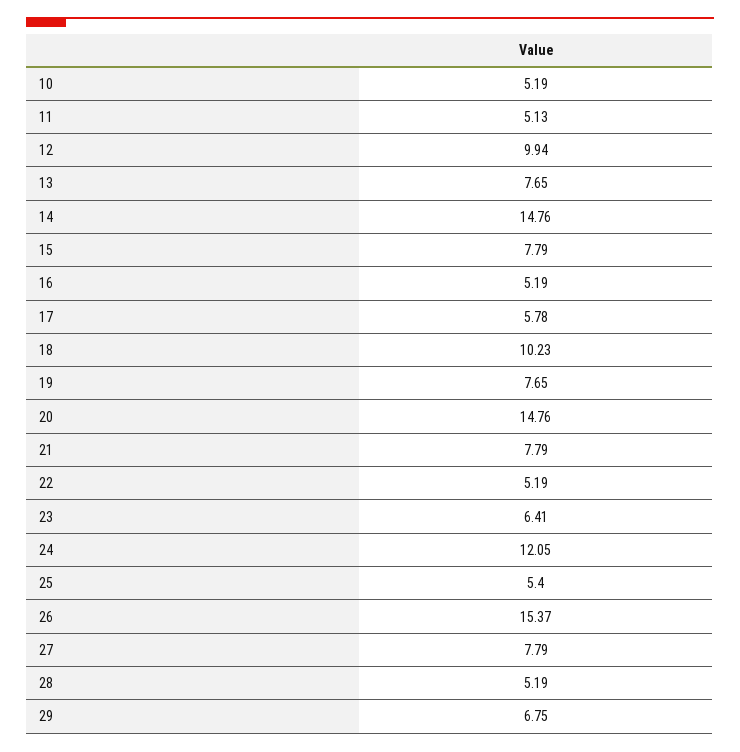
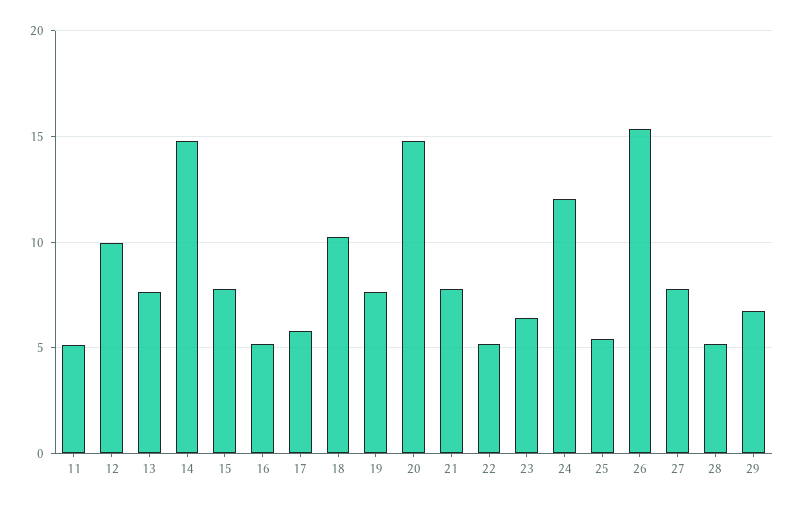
  {
-   "10": 5.19,
    "11": 5.13,
    "12": 9.94,
    "13": 7.65,
    "14": 14.76,
    "15": 7.79,
    "16": 5.19,
    "17": 5.78,
    "18": 10.23,
    "19": 7.65,
    "20": 14.76,
    "21": 7.79,
    "22": 5.19,
    "23": 6.41,
    "24": 12.05,
    "25": 5.4,
    "26": 15.37,
    "27": 7.79,
    "28": 5.19,
    "29": 6.75
  }

